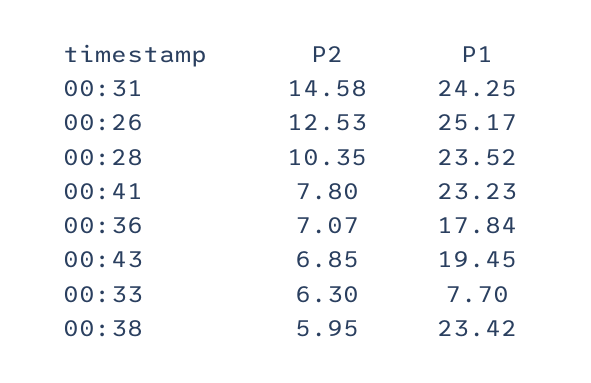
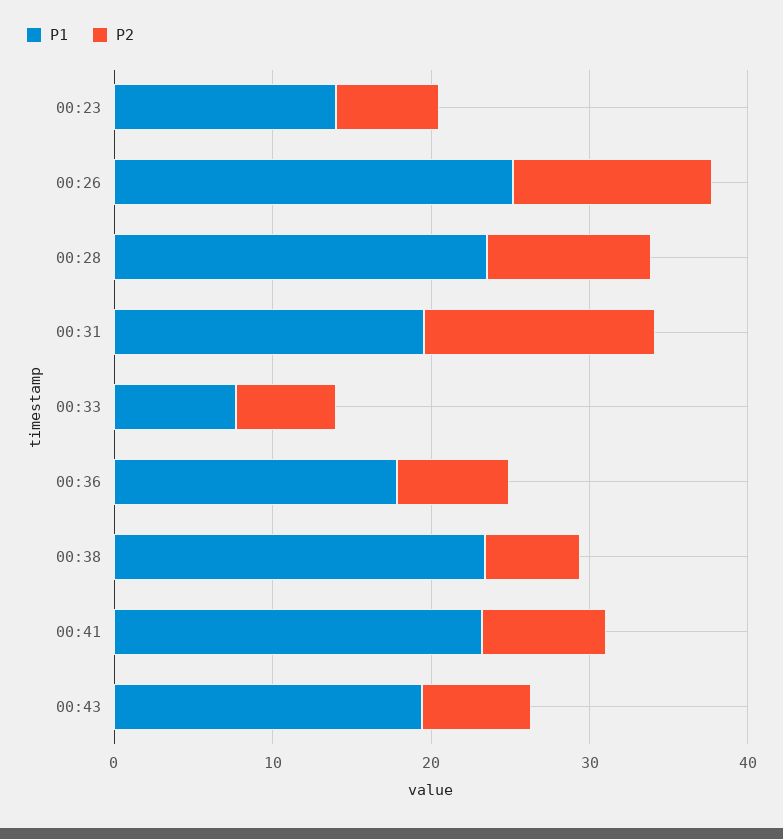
  {
    "P2": {
      "00:31": 14.58,
      "00:26": 12.53,
      "00:28": 10.35,
      "00:41": 7.8,
      "00:36": 7.07,
      "00:43": 6.85,
      "00:33": 6.3,
-     "00:38": 5.95
+     "00:38": 5.95,
+     "00:23": 6
    },
    "P1": {
-     "00:31": 24.25,
+     "00:31": 20,
      "00:26": 25.17,
      "00:28": 23.52,
      "00:41": 23.23,
      "00:36": 17.84,
      "00:43": 19.45,
      "00:33": 7.7,
-     "00:38": 23.42
+     "00:38": 23.42,
+     "00:23": 14
    }
  }

